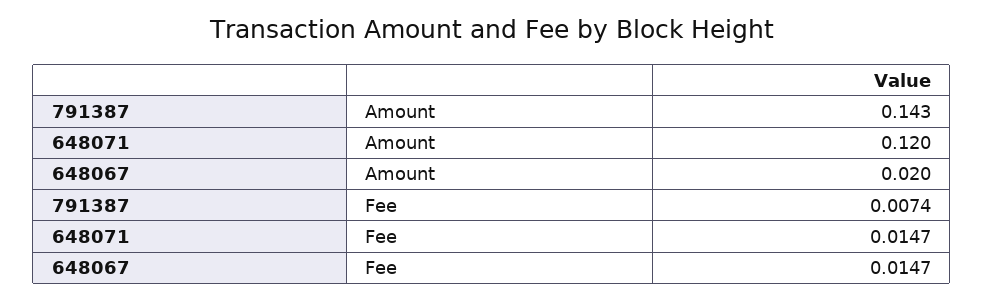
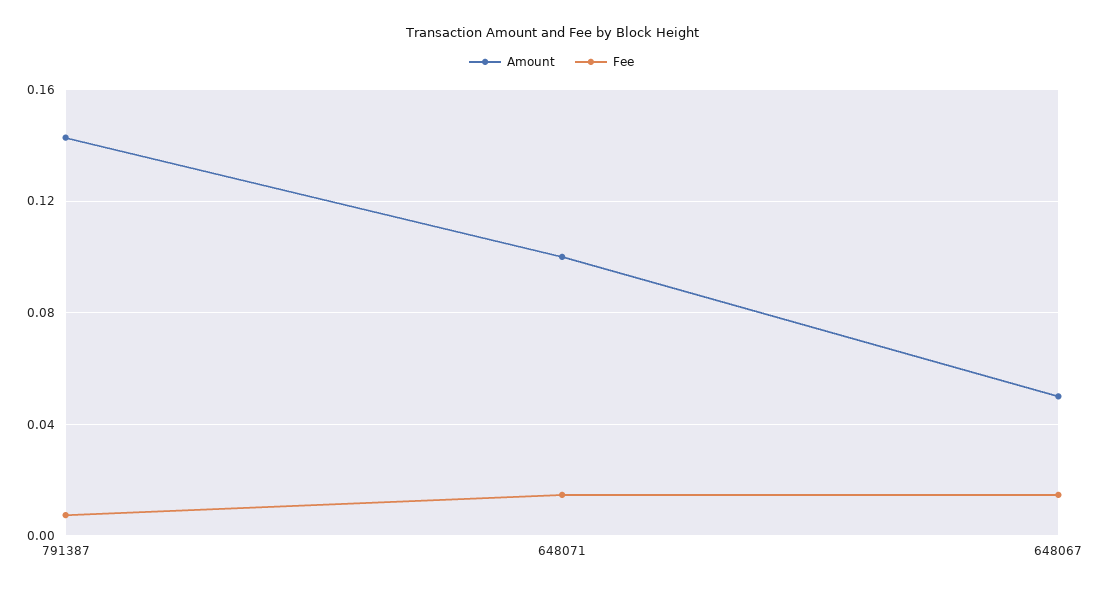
  {
    "Amount": {
      "791387": 0.143,
-     "648071": 0.12,
+     "648071": 0.1,
-     "648067": 0.02
+     "648067": 0.05
    },
    "Fee": {
      "791387": 0.0074,
      "648071": 0.0147,
      "648067": 0.0147
    }
  }

